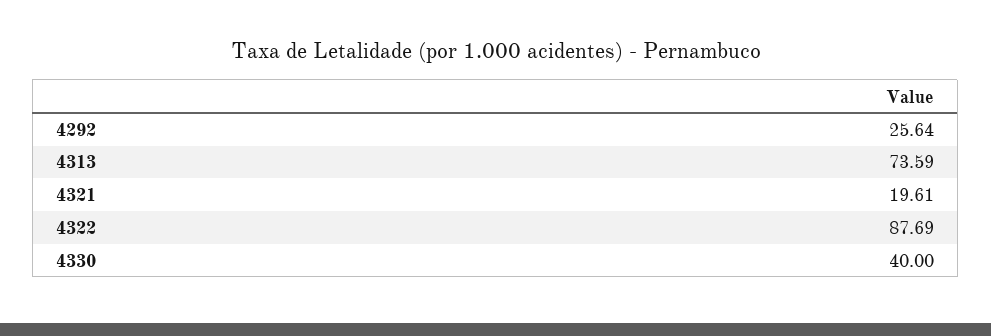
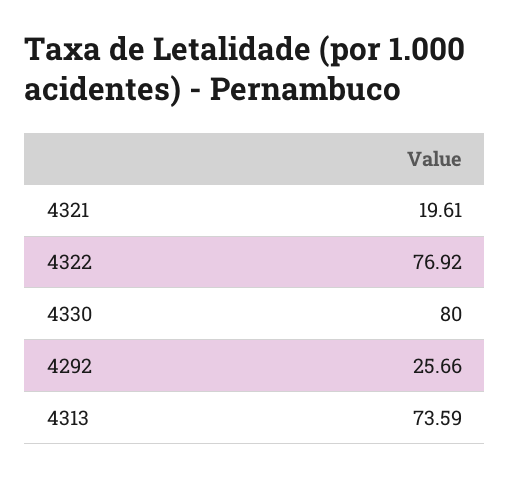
  {
-   "4292": 25.64,
+   "4292": 25.66,
    "4313": 73.59,
    "4321": 19.61,
-   "4322": 87.69,
+   "4322": 76.92,
-   "4330": 40
+   "4330": 80
  }

